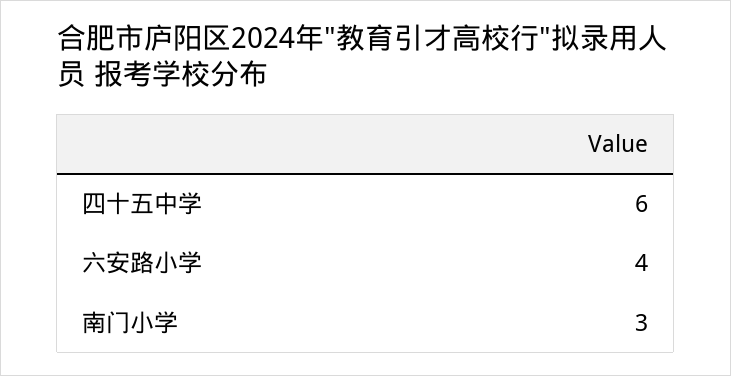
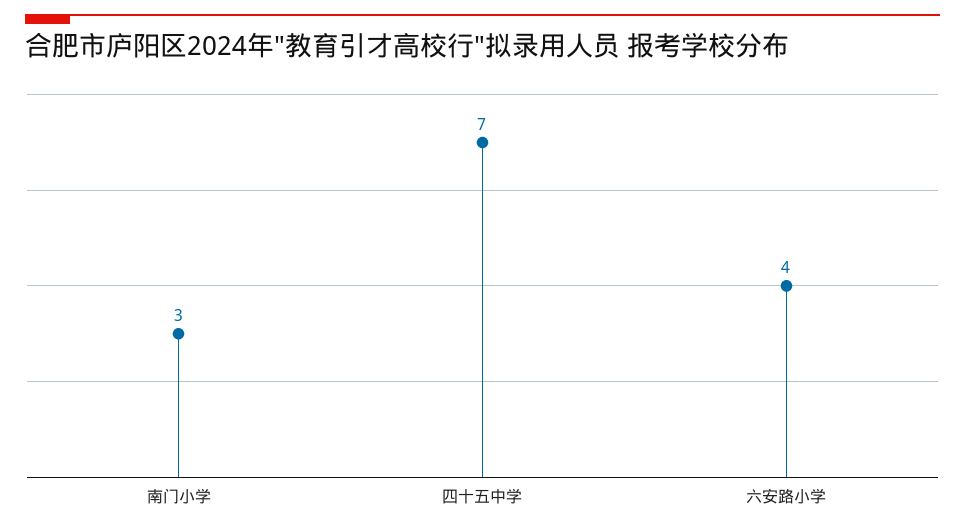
  {
-   "四十五中学": 6,
+   "四十五中学": 7,
    "六安路小学": 4,
    "南门小学": 3
  }

